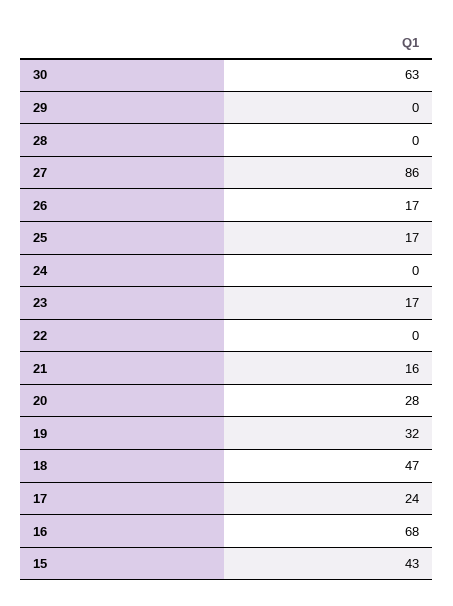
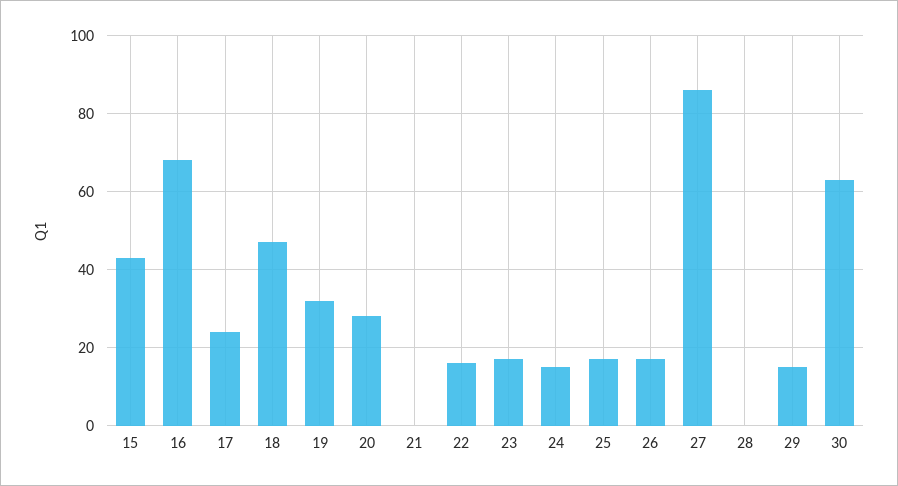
  {
    "30": 63,
-   "29": 0,
+   "29": 15,
    "28": 0,
    "27": 86,
    "26": 17,
    "25": 17,
-   "24": 0,
+   "24": 15,
    "23": 17,
-   "22": 0,
+   "22": 15,
-   "21": 16,
+   "21": 0,
    "20": 28,
    "19": 32,
    "18": 47,
    "17": 24,
    "16": 68,
    "15": 43
  }

